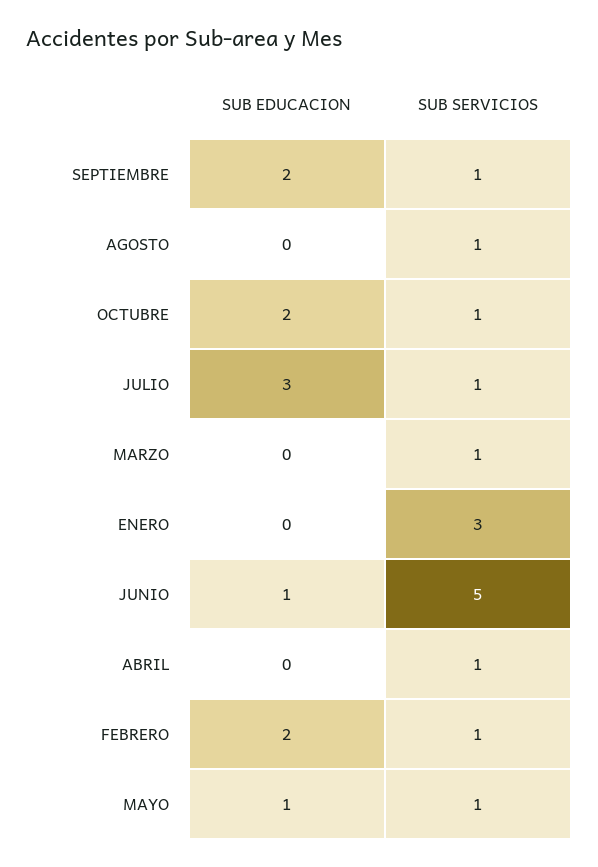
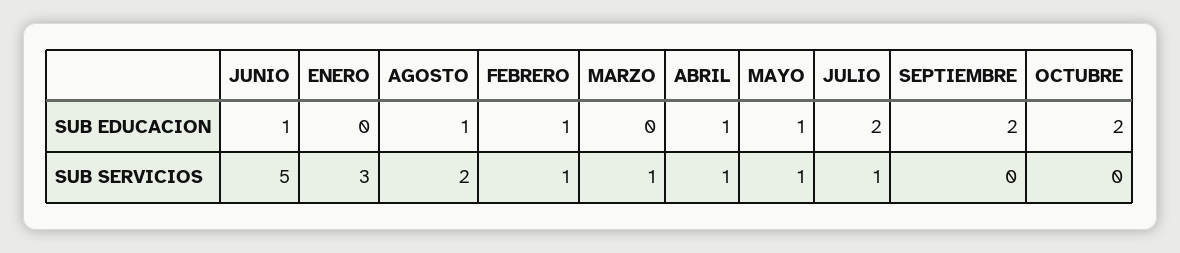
  {
    "SUB EDUCACION": {
      "SEPTIEMBRE": 2,
-     "AGOSTO": 0,
+     "AGOSTO": 1,
      "OCTUBRE": 2,
-     "JULIO": 3,
+     "JULIO": 2,
      "MARZO": 0,
      "ENERO": 0,
      "JUNIO": 1,
-     "ABRIL": 0,
+     "ABRIL": 1,
-     "FEBRERO": 2,
+     "FEBRERO": 1,
      "MAYO": 1
    },
    "SUB SERVICIOS": {
-     "SEPTIEMBRE": 1,
+     "SEPTIEMBRE": 0,
-     "AGOSTO": 1,
+     "AGOSTO": 2,
-     "OCTUBRE": 1,
+     "OCTUBRE": 0,
      "JULIO": 1,
      "MARZO": 1,
      "ENERO": 3,
      "JUNIO": 5,
      "ABRIL": 1,
      "FEBRERO": 1,
      "MAYO": 1
    }
  }

